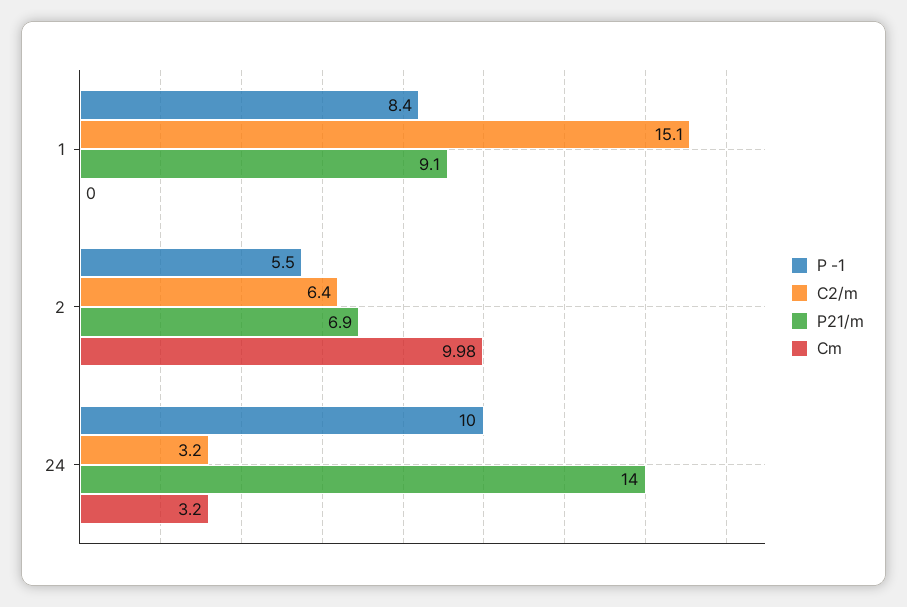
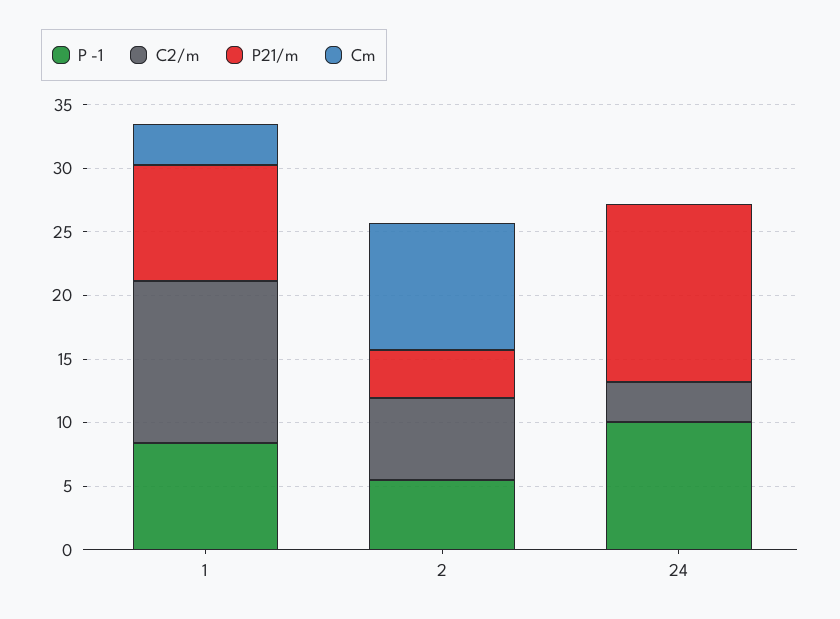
  {
    "P -1": {
      "1": 8.4,
      "2": 5.5,
      "24": 10
    },
    "C2/m": {
-     "1": 15.1,
+     "1": 13,
      "2": 6.4,
      "24": 3.2
    },
    "P21/m": {
      "1": 9.1,
-     "2": 6.9,
+     "2": 4,
      "24": 14
    },
    "Cm": {
-     "1": 0,
+     "1": 3,
      "2": 9.98,
-     "24": 3.2
+     "24": 0
    }
  }

